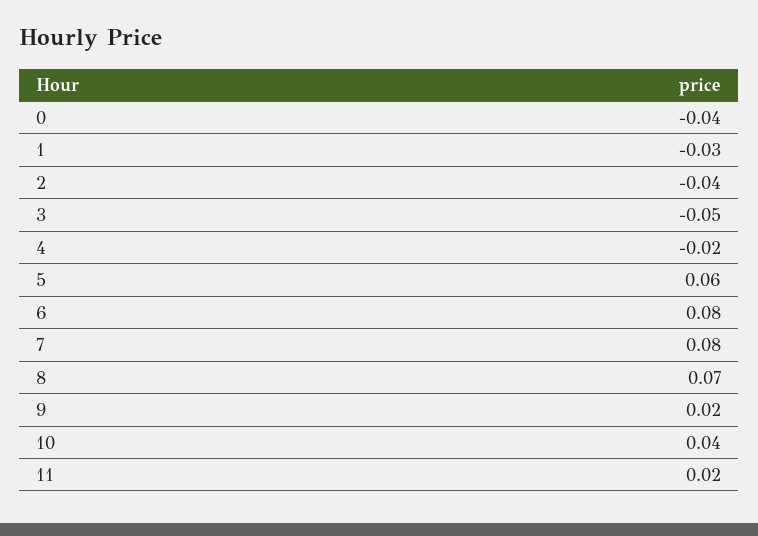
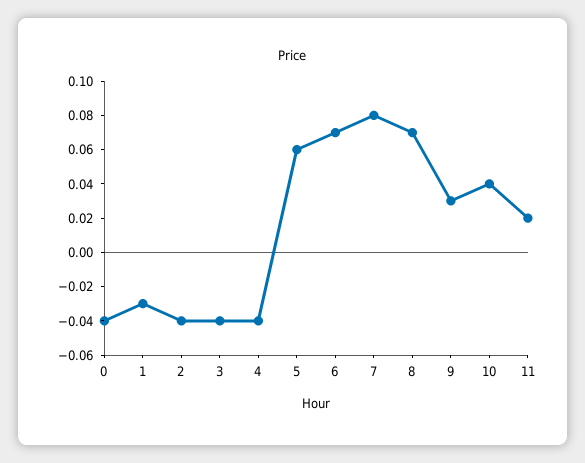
  {
    "0": -0.04,
    "1": -0.03,
    "2": -0.04,
-   "3": -0.05,
+   "3": -0.04,
-   "4": -0.02,
+   "4": -0.04,
    "5": 0.06,
-   "6": 0.08,
+   "6": 0.07,
    "7": 0.08,
    "8": 0.07,
-   "9": 0.02,
+   "9": 0.03,
    "10": 0.04,
    "11": 0.02
  }

